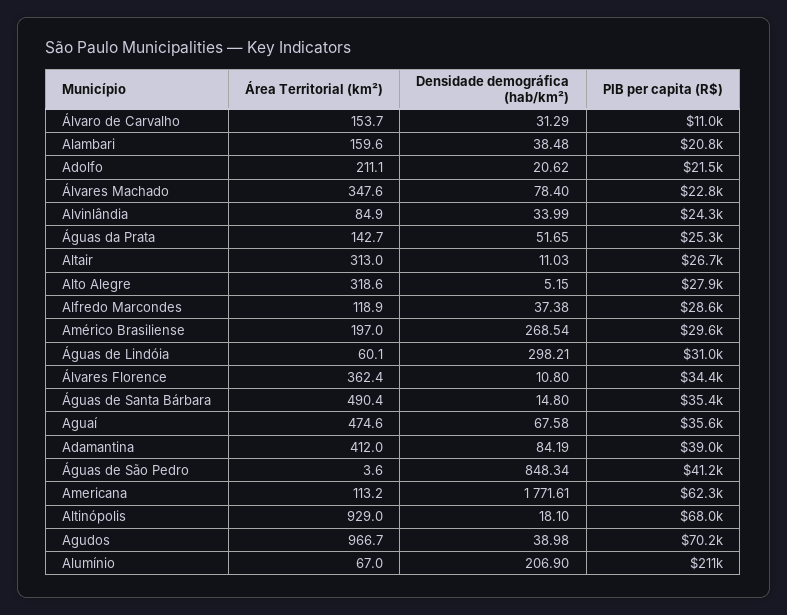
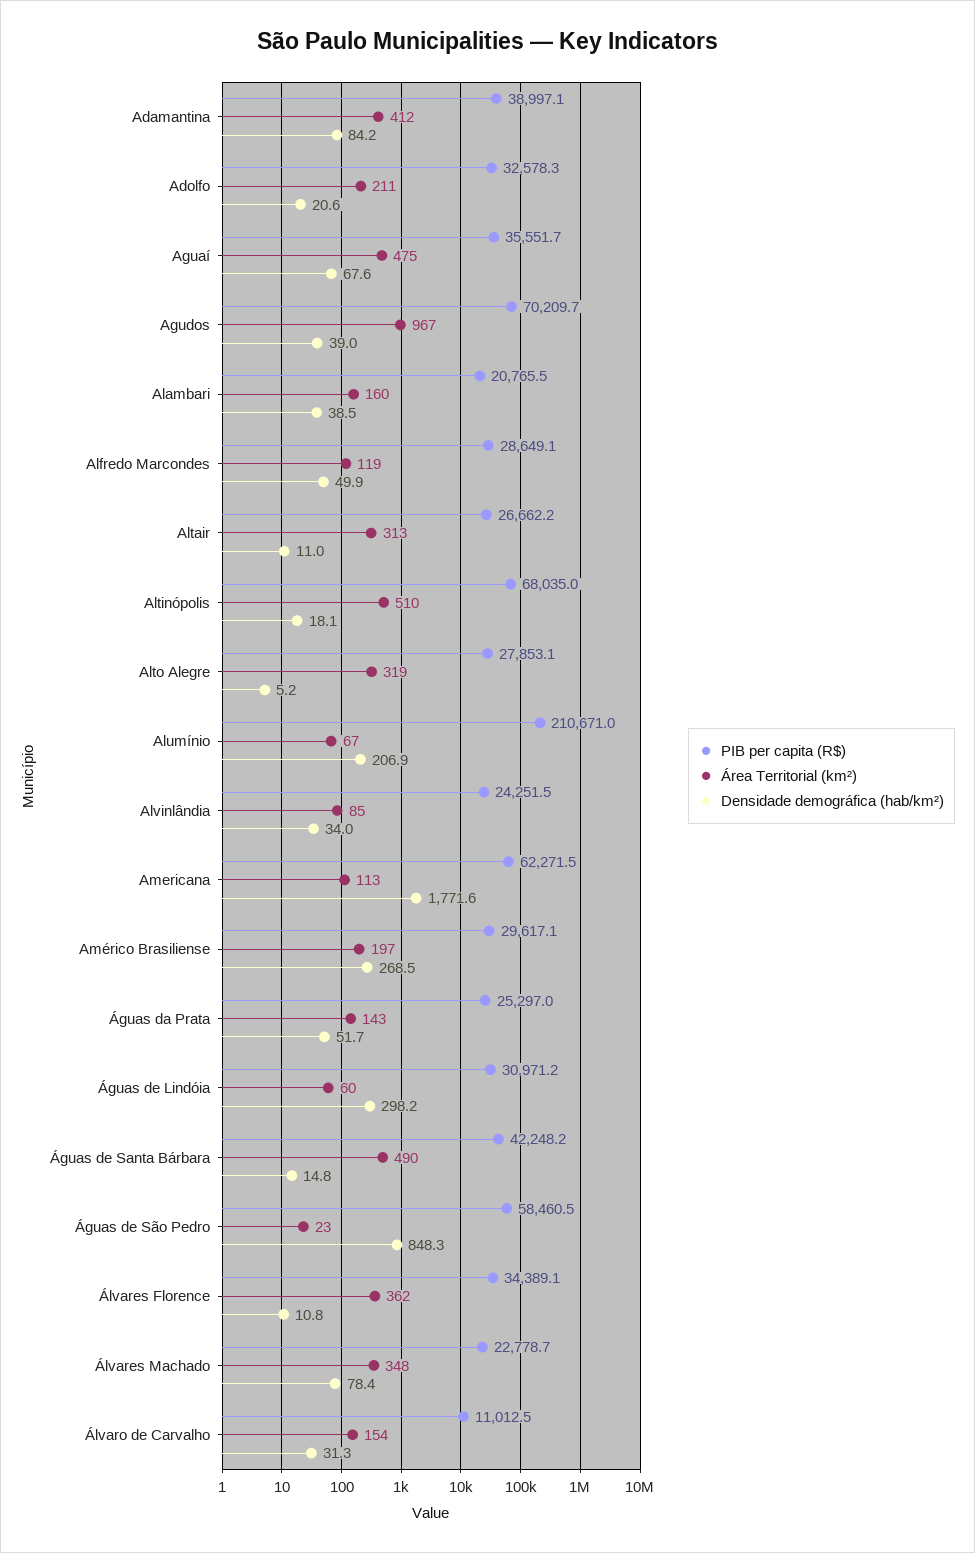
  {
    "Área Territorial (km²)": {
      "Álvaro de Carvalho": 153.7,
      "Alambari": 159.6,
      "Adolfo": 211.1,
      "Álvares Machado": 347.6,
      "Alvinlândia": 84.9,
      "Águas da Prata": 142.7,
      "Altair": 313,
      "Alto Alegre": 318.6,
      "Alfredo Marcondes": 118.9,
      "Américo Brasiliense": 197,
      "Águas de Lindóia": 60.1,
      "Álvares Florence": 362.4,
      "Águas de Santa Bárbara": 490.4,
      "Aguaí": 474.6,
      "Adamantina": 412,
-     "Águas de São Pedro": 3.6,
+     "Águas de São Pedro": 23,
      "Americana": 113.2,
-     "Altinópolis": 929,
+     "Altinópolis": 510,
      "Agudos": 966.7,
      "Alumínio": 67
    },
    "Densidade demográfica (hab/km²)": {
      "Álvaro de Carvalho": 31.29,
      "Alambari": 38.48,
      "Adolfo": 20.62,
      "Álvares Machado": 78.4,
      "Alvinlândia": 33.99,
      "Águas da Prata": 51.65,
      "Altair": 11.03,
      "Alto Alegre": 5.15,
-     "Alfredo Marcondes": 37.38,
+     "Alfredo Marcondes": 49.9,
      "Américo Brasiliense": 268.54,
      "Águas de Lindóia": 298.21,
      "Álvares Florence": 10.8,
      "Águas de Santa Bárbara": 14.8,
      "Aguaí": 67.58,
      "Adamantina": 84.19,
      "Águas de São Pedro": 848.34,
      "Americana": 1771.61,
      "Altinópolis": 18.1,
      "Agudos": 38.98,
      "Alumínio": 206.9
    },
    "PIB per capita (R$)": {
      "Álvaro de Carvalho": 11012.5,
      "Alambari": 20765.5,
-     "Adolfo": 21500,
+     "Adolfo": 32578.3,
      "Álvares Machado": 22778.7,
      "Alvinlândia": 24251.5,
      "Águas da Prata": 25297,
      "Altair": 26662.2,
      "Alto Alegre": 27853.1,
      "Alfredo Marcondes": 28649.1,
      "Américo Brasiliense": 29617.1,
      "Águas de Lindóia": 30971.2,
      "Álvares Florence": 34389.1,
-     "Águas de Santa Bárbara": 35400,
+     "Águas de Santa Bárbara": 42248.2,
      "Aguaí": 35551.7,
      "Adamantina": 38997.1,
-     "Águas de São Pedro": 41200,
+     "Águas de São Pedro": 58460.5,
      "Americana": 62271.5,
      "Altinópolis": 68035,
      "Agudos": 70209.7,
      "Alumínio": 210671
    }
  }

